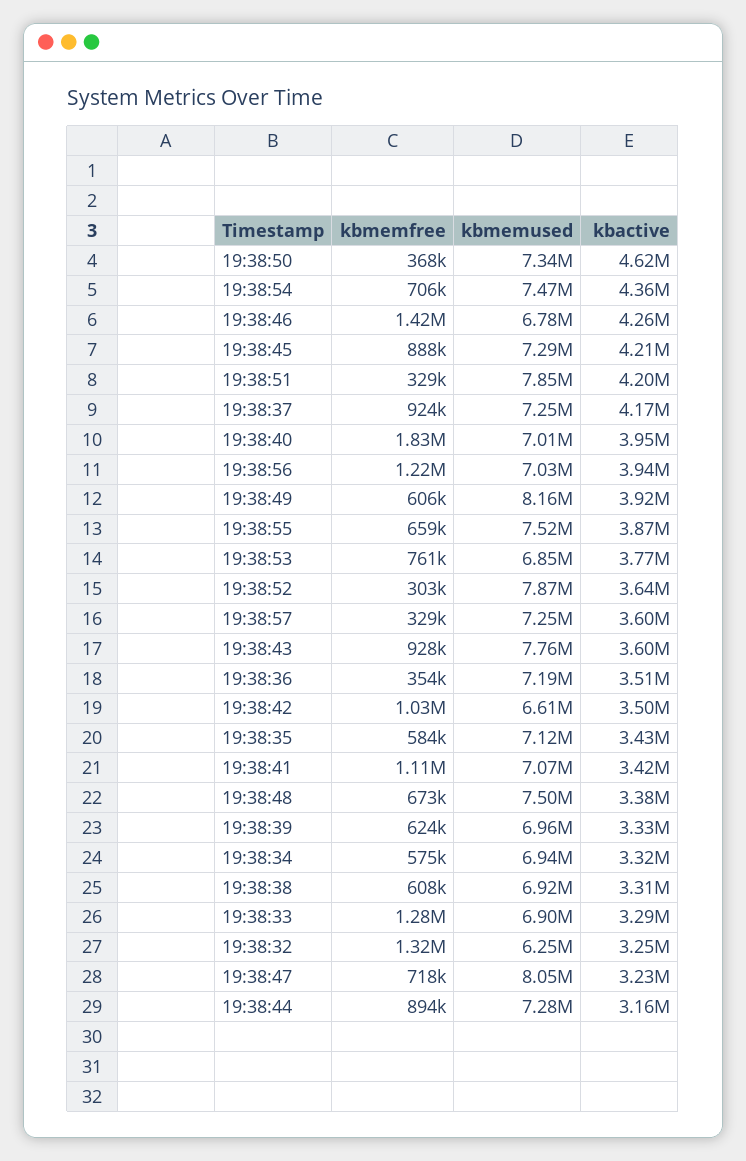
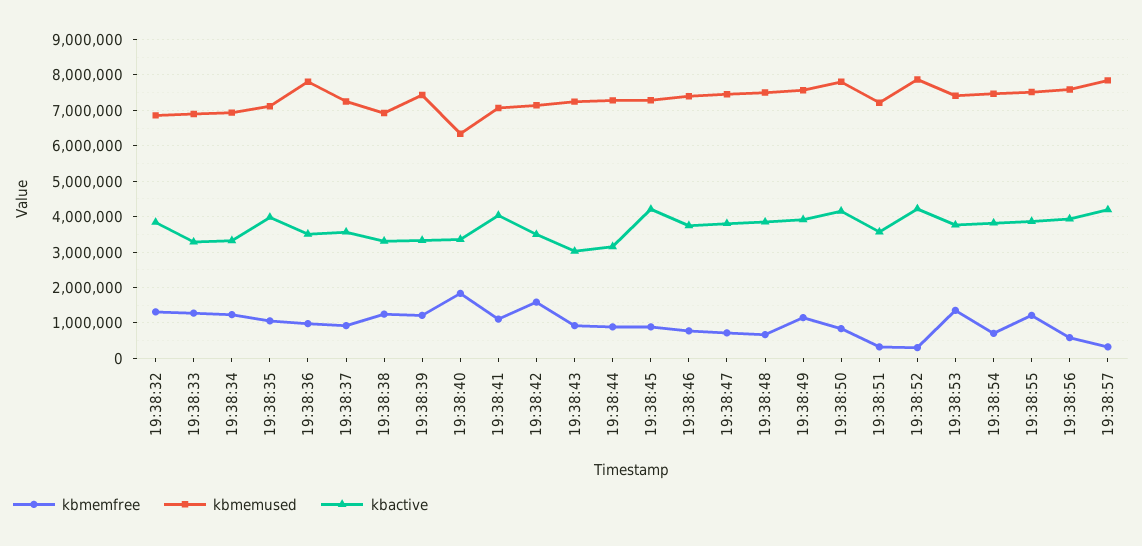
  {
    "kbmemfree": {
-     "19:38:50": 368000,
+     "19:38:50": 800000,
      "19:38:54": 706000,
-     "19:38:46": 1420000,
+     "19:38:46": 800000,
      "19:38:45": 888000,
      "19:38:51": 329000,
      "19:38:37": 924000,
      "19:38:40": 1830000,
-     "19:38:56": 1220000,
+     "19:38:56": 600000,
-     "19:38:49": 606000,
+     "19:38:49": 1200000,
-     "19:38:55": 659000,
+     "19:38:55": 1200000,
-     "19:38:53": 761000,
+     "19:38:53": 1400000,
      "19:38:52": 303000,
      "19:38:57": 329000,
      "19:38:43": 928000,
-     "19:38:36": 354000,
+     "19:38:36": 1000000,
-     "19:38:42": 1030000,
+     "19:38:42": 1600000,
-     "19:38:35": 584000,
+     "19:38:35": 1000000,
      "19:38:41": 1110000,
      "19:38:48": 673000,
-     "19:38:39": 624000,
+     "19:38:39": 1200000,
-     "19:38:34": 575000,
+     "19:38:34": 1200000,
-     "19:38:38": 608000,
+     "19:38:38": 1200000,
      "19:38:33": 1280000,
      "19:38:32": 1320000,
      "19:38:47": 718000,
      "19:38:44": 894000
    },
    "kbmemused": {
-     "19:38:50": 7340000,
+     "19:38:50": 7800000,
      "19:38:54": 7470000,
-     "19:38:46": 6780000,
+     "19:38:46": 7400000,
      "19:38:45": 7290000,
-     "19:38:51": 7850000,
+     "19:38:51": 7200000,
      "19:38:37": 7250000,
-     "19:38:40": 7010000,
+     "19:38:40": 6400000,
-     "19:38:56": 7030000,
+     "19:38:56": 7600000,
-     "19:38:49": 8160000,
+     "19:38:49": 7600000,
      "19:38:55": 7520000,
-     "19:38:53": 6850000,
+     "19:38:53": 7400000,
      "19:38:52": 7870000,
-     "19:38:57": 7250000,
+     "19:38:57": 7800000,
-     "19:38:43": 7760000,
+     "19:38:43": 7200000,
-     "19:38:36": 7190000,
+     "19:38:36": 7800000,
-     "19:38:42": 6610000,
+     "19:38:42": 7200000,
      "19:38:35": 7120000,
      "19:38:41": 7070000,
      "19:38:48": 7500000,
-     "19:38:39": 6960000,
+     "19:38:39": 7400000,
      "19:38:34": 6940000,
      "19:38:38": 6920000,
      "19:38:33": 6900000,
-     "19:38:32": 6250000,
+     "19:38:32": 6800000,
-     "19:38:47": 8050000,
+     "19:38:47": 7400000,
      "19:38:44": 7280000
    },
    "kbactive": {
-     "19:38:50": 4620000,
+     "19:38:50": 4200000,
-     "19:38:54": 4360000,
+     "19:38:54": 3800000,
-     "19:38:46": 4260000,
+     "19:38:46": 3800000,
      "19:38:45": 4210000,
-     "19:38:51": 4200000,
+     "19:38:51": 3600000,
-     "19:38:37": 4170000,
+     "19:38:37": 3600000,
-     "19:38:40": 3950000,
+     "19:38:40": 3400000,
      "19:38:56": 3940000,
      "19:38:49": 3920000,
      "19:38:55": 3870000,
      "19:38:53": 3770000,
-     "19:38:52": 3640000,
+     "19:38:52": 4200000,
-     "19:38:57": 3600000,
+     "19:38:57": 4200000,
-     "19:38:43": 3600000,
+     "19:38:43": 3000000,
      "19:38:36": 3510000,
      "19:38:42": 3500000,
-     "19:38:35": 3430000,
+     "19:38:35": 4000000,
-     "19:38:41": 3420000,
+     "19:38:41": 4000000,
-     "19:38:48": 3380000,
+     "19:38:48": 3800000,
      "19:38:39": 3330000,
      "19:38:34": 3320000,
      "19:38:38": 3310000,
      "19:38:33": 3290000,
-     "19:38:32": 3250000,
+     "19:38:32": 3800000,
-     "19:38:47": 3230000,
+     "19:38:47": 3800000,
      "19:38:44": 3160000
    }
  }

